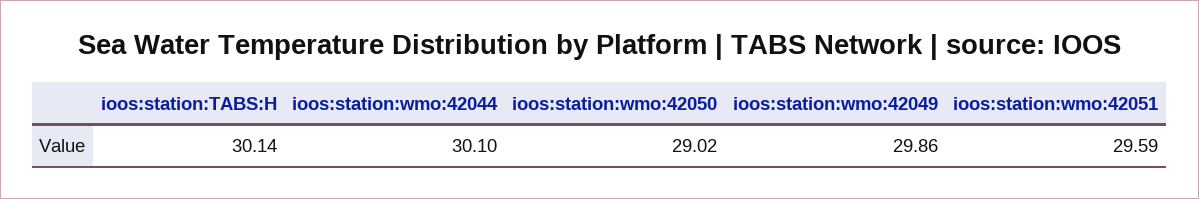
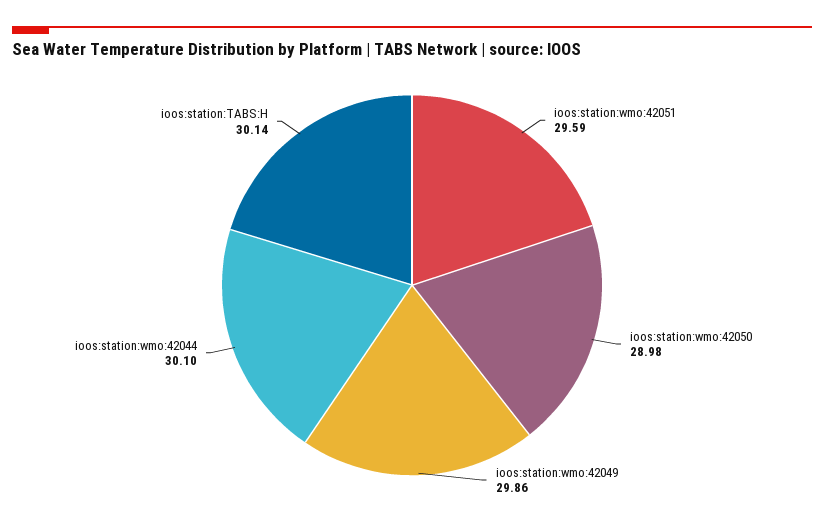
  {
    "ioos:station:TABS:H": 30.14,
    "ioos:station:wmo:42044": 30.1,
-   "ioos:station:wmo:42050": 29.02,
+   "ioos:station:wmo:42050": 28.98,
    "ioos:station:wmo:42049": 29.86,
    "ioos:station:wmo:42051": 29.59
  }

